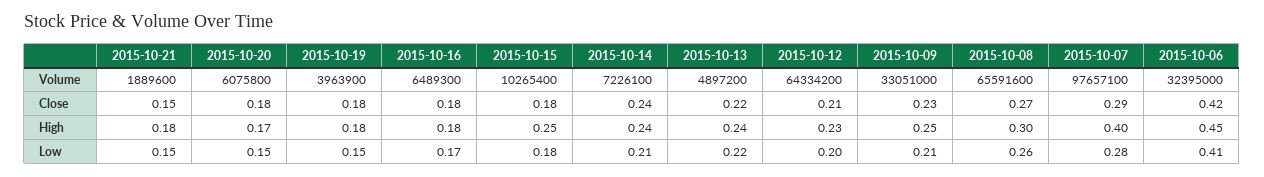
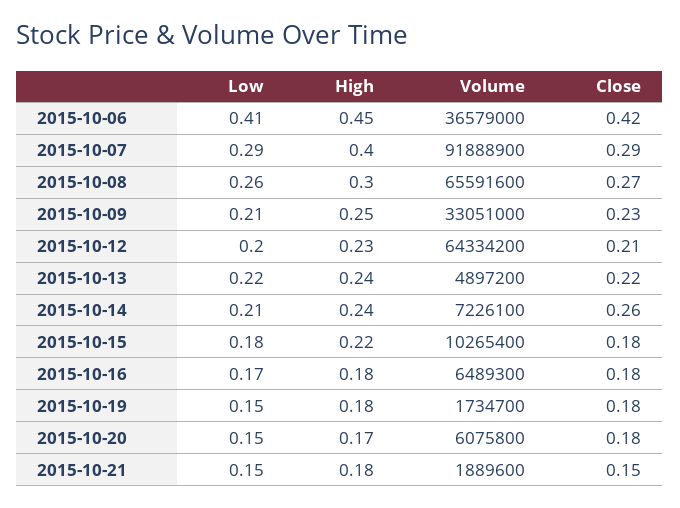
  {
    "2015-10-21": {
      "Volume": 1889600,
      "Close": 0.15,
      "High": 0.18,
      "Low": 0.15
    },
    "2015-10-20": {
      "Volume": 6075800,
      "Close": 0.18,
      "High": 0.17,
      "Low": 0.15
    },
    "2015-10-19": {
-     "Volume": 3963900,
+     "Volume": 1734700,
      "Close": 0.18,
      "High": 0.18,
      "Low": 0.15
    },
    "2015-10-16": {
      "Volume": 6489300,
      "Close": 0.18,
      "High": 0.18,
      "Low": 0.17
    },
    "2015-10-15": {
      "Volume": 10265400,
      "Close": 0.18,
-     "High": 0.25,
+     "High": 0.22,
      "Low": 0.18
    },
    "2015-10-14": {
      "Volume": 7226100,
-     "Close": 0.24,
+     "Close": 0.26,
      "High": 0.24,
      "Low": 0.21
    },
    "2015-10-13": {
      "Volume": 4897200,
      "Close": 0.22,
      "High": 0.24,
      "Low": 0.22
    },
    "2015-10-12": {
      "Volume": 64334200,
      "Close": 0.21,
      "High": 0.23,
      "Low": 0.2
    },
    "2015-10-09": {
      "Volume": 33051000,
      "Close": 0.23,
      "High": 0.25,
      "Low": 0.21
    },
    "2015-10-08": {
      "Volume": 65591600,
      "Close": 0.27,
      "High": 0.3,
      "Low": 0.26
    },
    "2015-10-07": {
-     "Volume": 97657100,
+     "Volume": 91888900,
      "Close": 0.29,
      "High": 0.4,
-     "Low": 0.28
+     "Low": 0.29
    },
    "2015-10-06": {
-     "Volume": 32395000,
+     "Volume": 36579000,
      "Close": 0.42,
      "High": 0.45,
      "Low": 0.41
    }
  }

